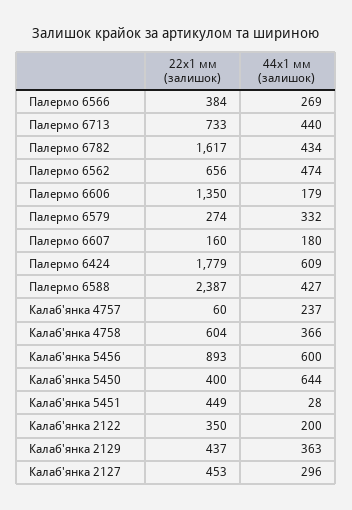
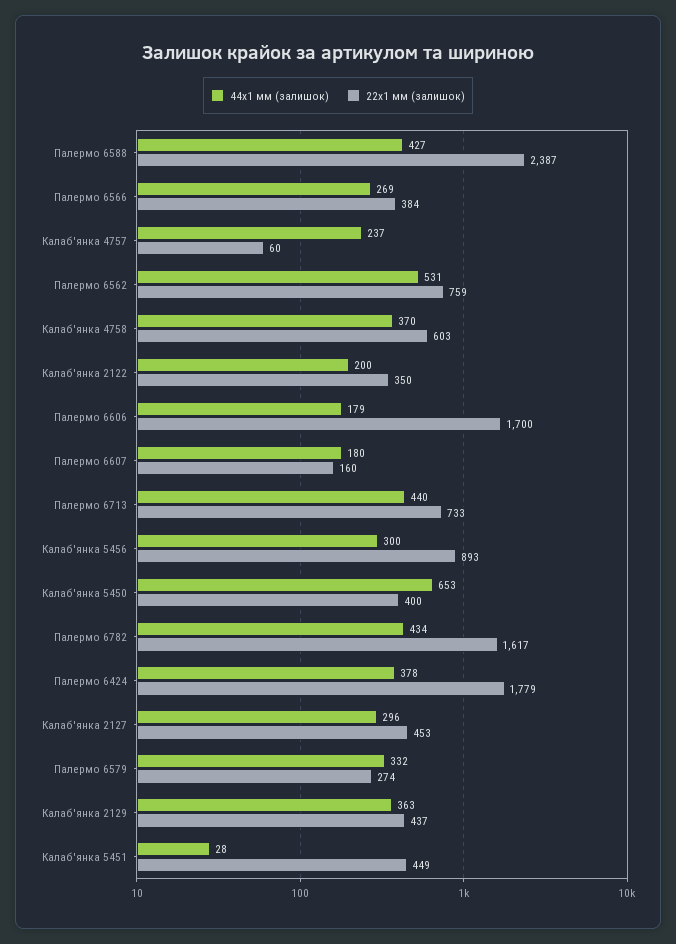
  {
    "22x1 мм (залишок)": {
      "Палермо 6566": 384,
      "Палермо 6713": 733,
      "Палермо 6782": 1617,
-     "Палермо 6562": 656,
+     "Палермо 6562": 759,
-     "Палермо 6606": 1350,
+     "Палермо 6606": 1700,
      "Палермо 6579": 274,
      "Палермо 6607": 160,
      "Палермо 6424": 1779,
      "Палермо 6588": 2387,
      "Калаб'янка 4757": 60,
-     "Калаб'янка 4758": 604,
+     "Калаб'янка 4758": 603,
      "Калаб'янка 5456": 893,
      "Калаб'янка 5450": 400,
      "Калаб'янка 5451": 449,
      "Калаб'янка 2122": 350,
      "Калаб'янка 2129": 437,
      "Калаб'янка 2127": 453
    },
    "44x1 мм (залишок)": {
      "Палермо 6566": 269,
      "Палермо 6713": 440,
      "Палермо 6782": 434,
-     "Палермо 6562": 474,
+     "Палермо 6562": 531,
      "Палермо 6606": 179,
      "Палермо 6579": 332,
      "Палермо 6607": 180,
-     "Палермо 6424": 609,
+     "Палермо 6424": 378,
      "Палермо 6588": 427,
      "Калаб'янка 4757": 237,
-     "Калаб'янка 4758": 366,
+     "Калаб'янка 4758": 370,
-     "Калаб'янка 5456": 600,
+     "Калаб'янка 5456": 300,
-     "Калаб'янка 5450": 644,
+     "Калаб'янка 5450": 653,
      "Калаб'янка 5451": 28,
      "Калаб'янка 2122": 200,
      "Калаб'янка 2129": 363,
      "Калаб'янка 2127": 296
    }
  }

